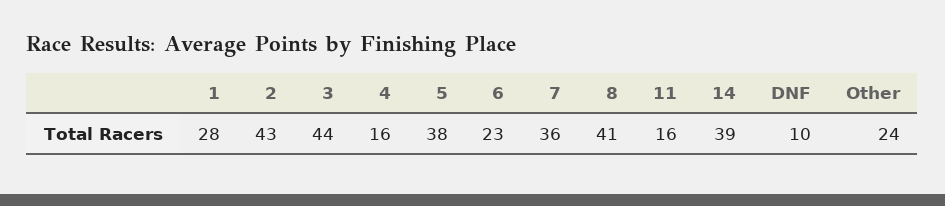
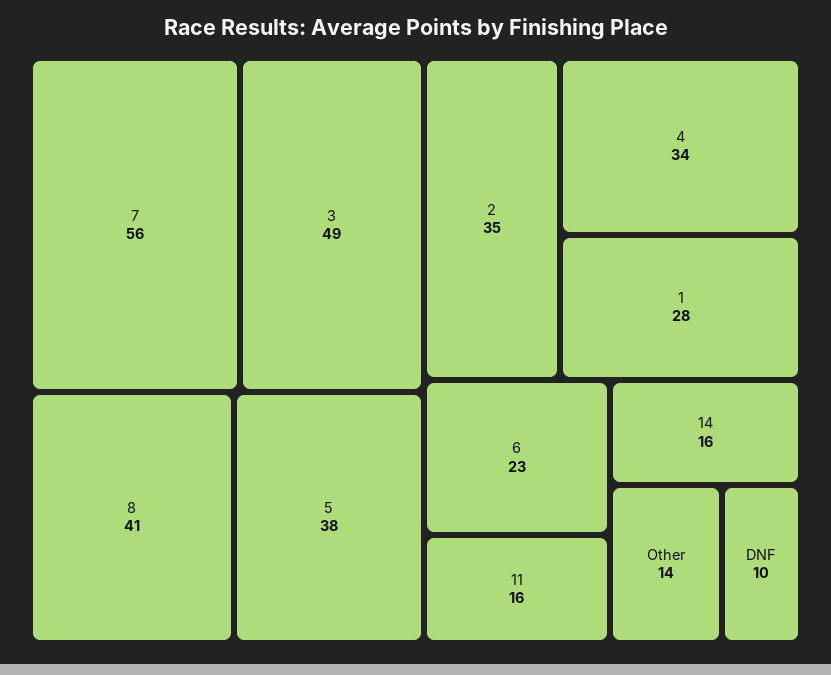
  {
    "1": 28,
-   "2": 43,
+   "2": 35,
-   "3": 44,
+   "3": 49,
-   "4": 16,
+   "4": 34,
    "5": 38,
    "6": 23,
-   "7": 36,
+   "7": 56,
    "8": 41,
    "11": 16,
-   "14": 39,
+   "14": 16,
    "DNF": 10,
-   "Other": 24
+   "Other": 14
  }

